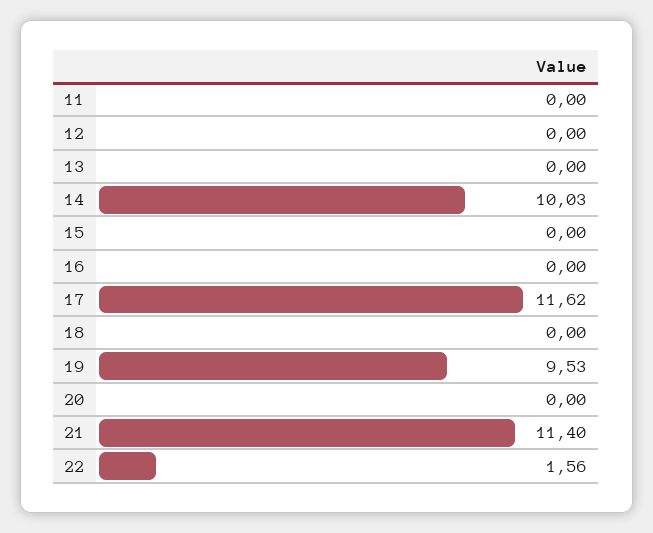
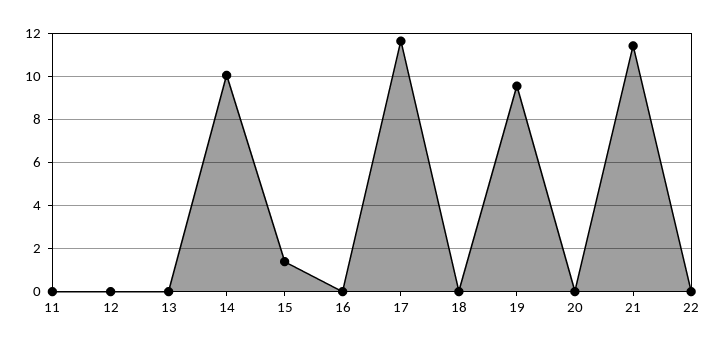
  {
    "11": 0,
    "12": 0,
    "13": 0,
    "14": 10.03,
-   "15": 0,
+   "15": 1.5,
    "16": 0,
    "17": 11.62,
    "18": 0,
    "19": 9.53,
    "20": 0,
    "21": 11.4,
-   "22": 1.56
+   "22": 0
  }

